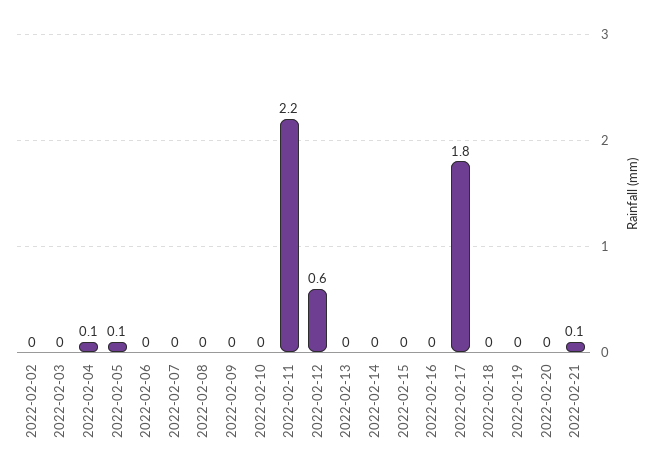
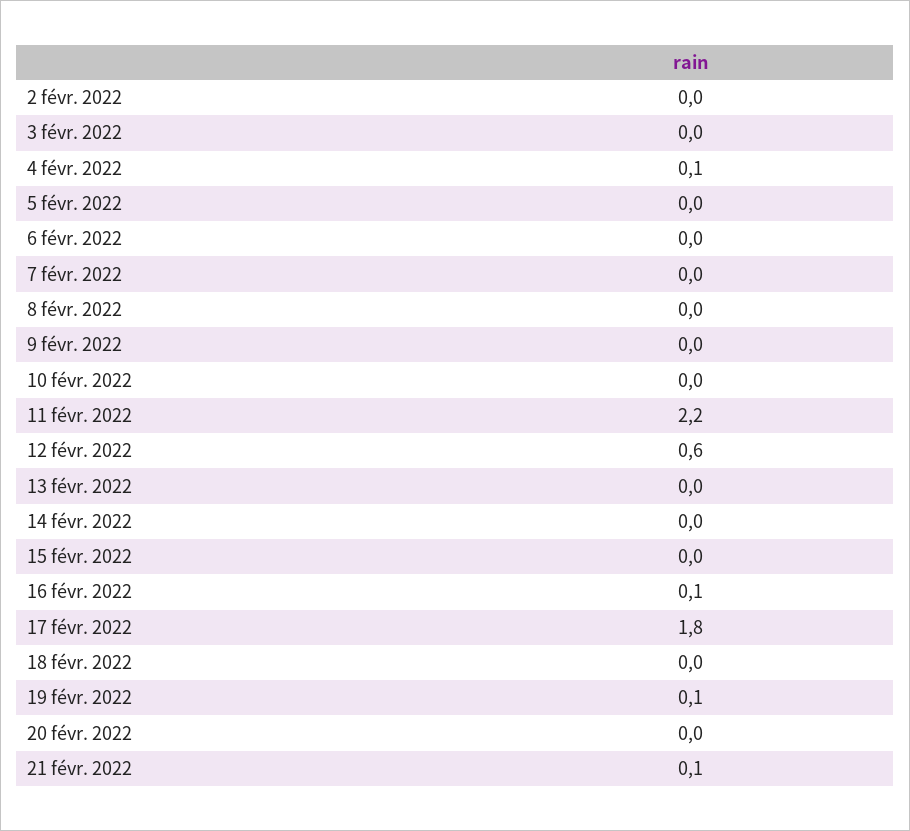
  {
    "2022-02-02": 0,
    "2022-02-03": 0,
    "2022-02-04": 0.1,
-   "2022-02-05": 0.1,
+   "2022-02-05": 0,
    "2022-02-06": 0,
    "2022-02-07": 0,
    "2022-02-08": 0,
    "2022-02-09": 0,
    "2022-02-10": 0,
    "2022-02-11": 2.2,
    "2022-02-12": 0.6,
    "2022-02-13": 0,
    "2022-02-14": 0,
    "2022-02-15": 0,
-   "2022-02-16": 0,
+   "2022-02-16": 0.1,
    "2022-02-17": 1.8,
    "2022-02-18": 0,
-   "2022-02-19": 0,
+   "2022-02-19": 0.1,
    "2022-02-20": 0,
    "2022-02-21": 0.1
  }

